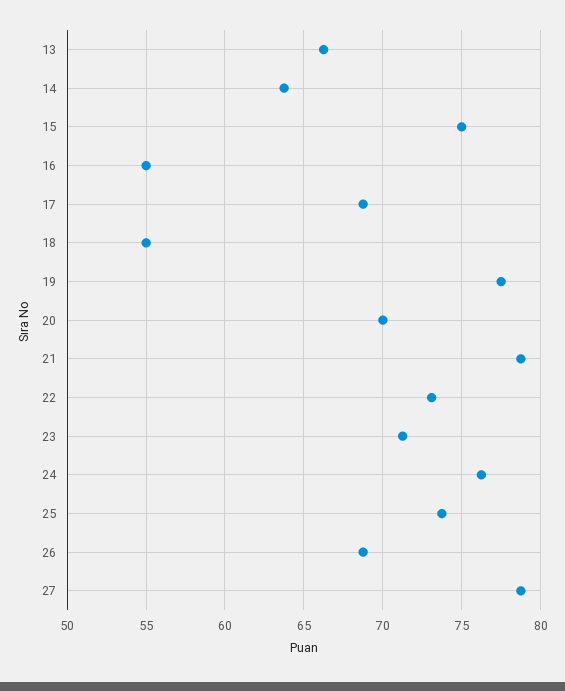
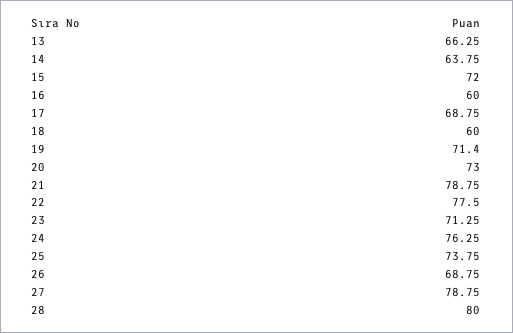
  {
    "13": 66.25,
    "14": 63.75,
-   "15": 75,
+   "15": 72,
-   "16": 55,
+   "16": 60,
    "17": 68.75,
-   "18": 55,
+   "18": 60,
-   "19": 77.5,
+   "19": 71.4,
-   "20": 70,
+   "20": 73,
    "21": 78.75,
-   "22": 73,
+   "22": 77.5,
    "23": 71.25,
    "24": 76.25,
    "25": 73.75,
    "26": 68.75,
-   "27": 78.75
+   "27": 78.75,
+   "28": 80
  }

